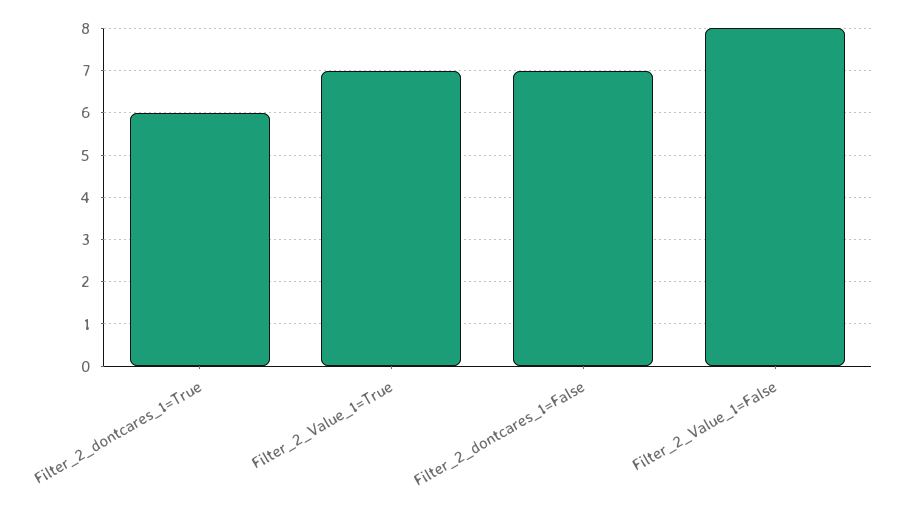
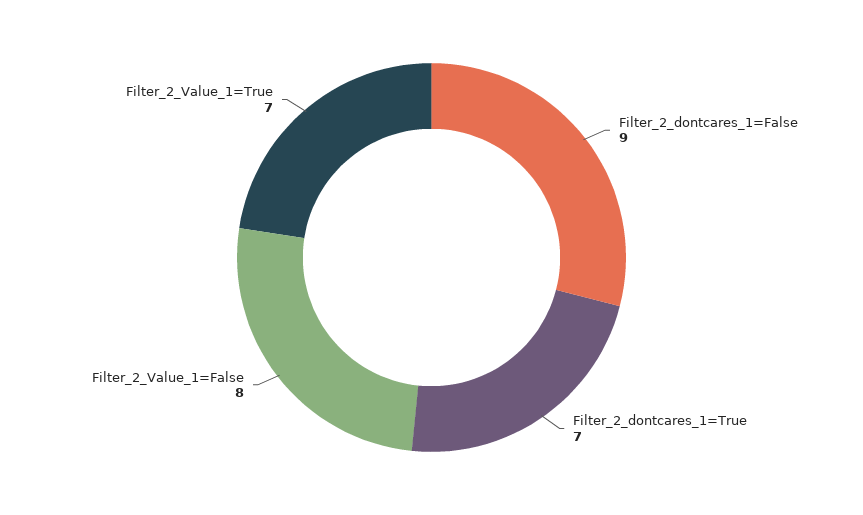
  {
-   "Filter_2_dontcares_1=True": 6,
+   "Filter_2_dontcares_1=True": 7,
    "Filter_2_Value_1=True": 7,
-   "Filter_2_dontcares_1=False": 7,
+   "Filter_2_dontcares_1=False": 9,
    "Filter_2_Value_1=False": 8
  }

